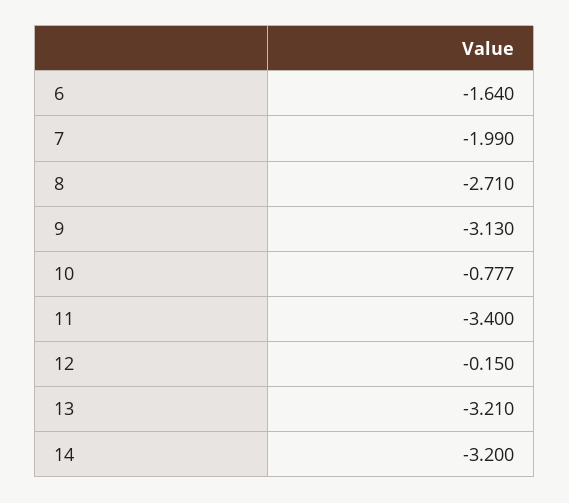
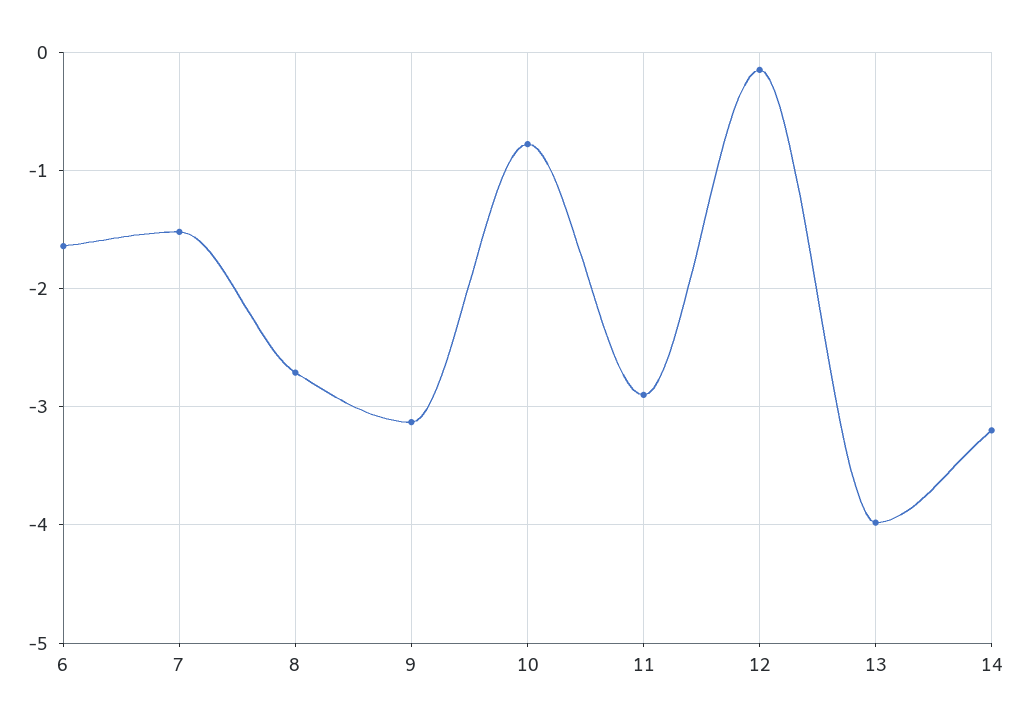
  {
    "6": -1.64,
-   "7": -1.99,
+   "7": -1.5,
    "8": -2.71,
    "9": -3.13,
    "10": -0.777,
-   "11": -3.4,
+   "11": -2.9,
    "12": -0.15,
-   "13": -3.21,
+   "13": -4,
    "14": -3.2
  }

